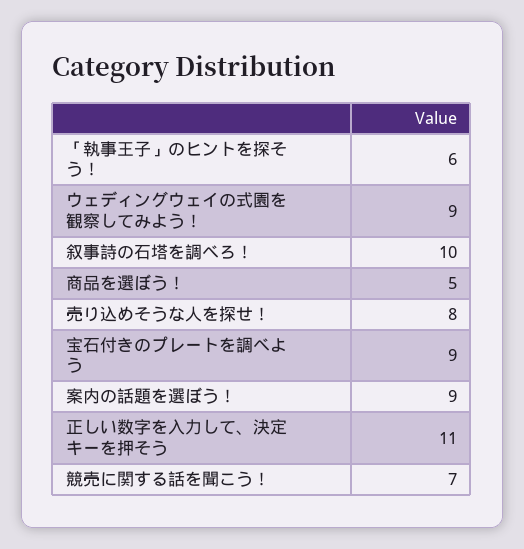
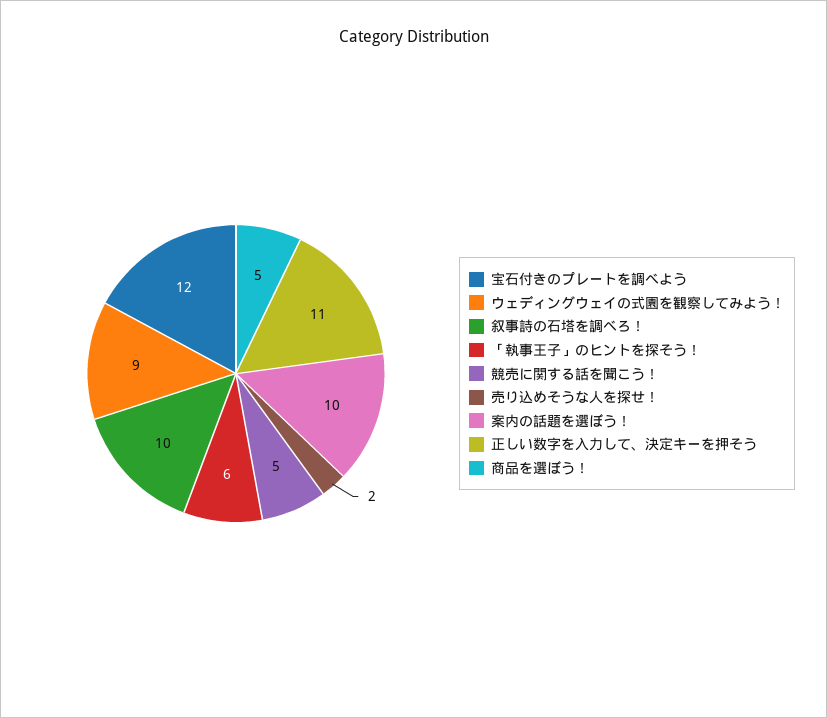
  {
    "「執事王子」のヒントを探そう！": 6,
    "ウェディングウェイの式園を観察してみよう！": 9,
    "叙事詩の石塔を調べろ！": 10,
    "商品を選ぼう！": 5,
-   "売り込めそうな人を探せ！": 8,
+   "売り込めそうな人を探せ！": 2,
-   "宝石付きのプレートを調べよう": 9,
+   "宝石付きのプレートを調べよう": 12,
-   "案内の話題を選ぼう！": 9,
+   "案内の話題を選ぼう！": 10,
    "正しい数字を入力して、決定キーを押そう": 11,
-   "競売に関する話を聞こう！": 7
+   "競売に関する話を聞こう！": 5
  }

